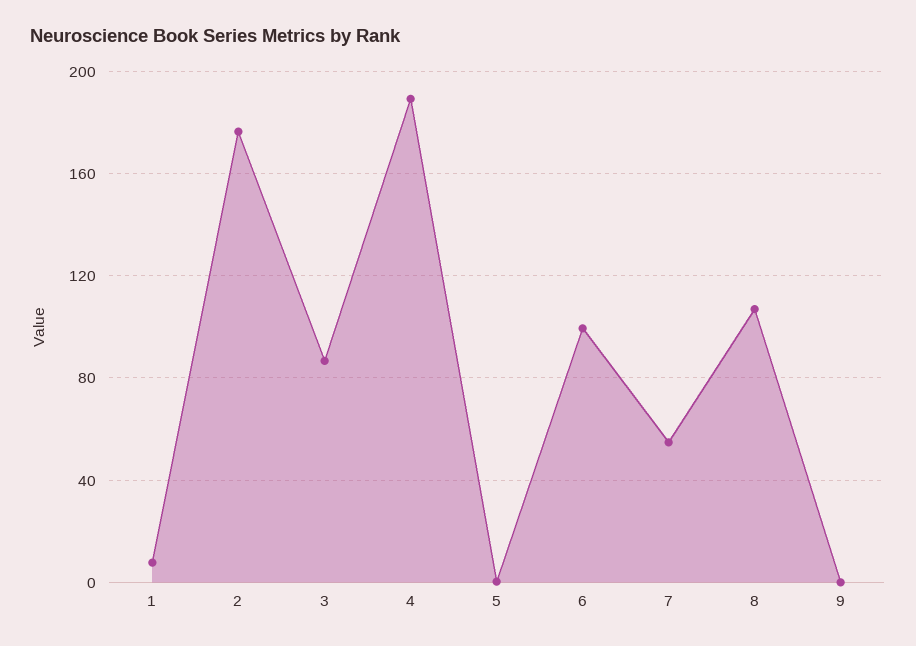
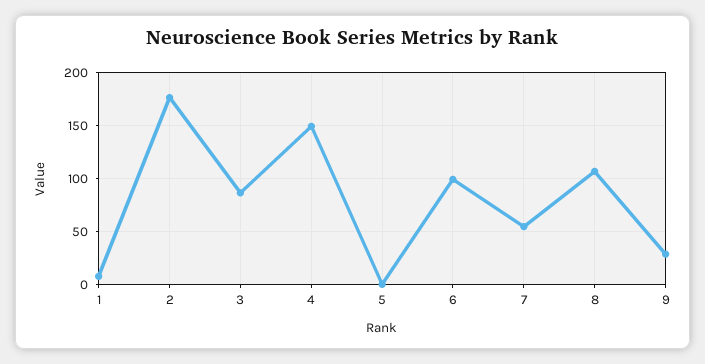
  {
    "1": 10,
    "2": 175,
    "3": 85,
-   "4": 190,
+   "4": 150,
    "5": 0,
    "6": 100,
    "7": 55,
    "8": 105,
-   "9": 0
+   "9": 30
  }

